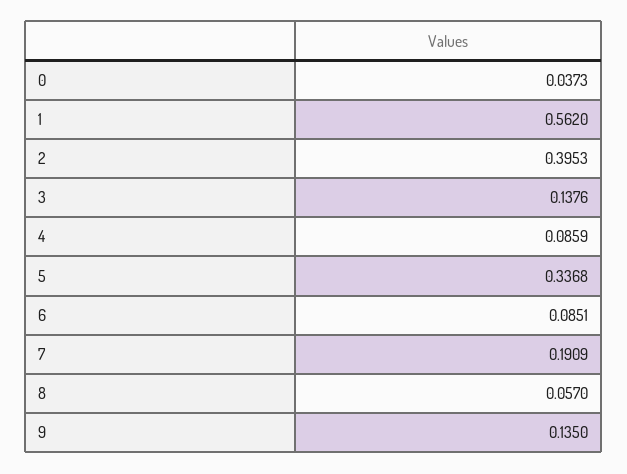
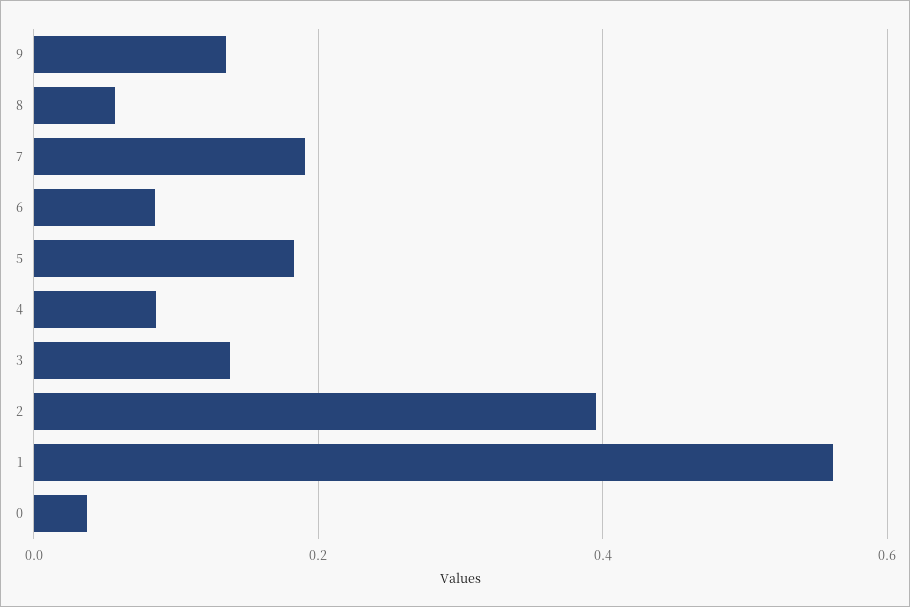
  {
    "0": 0.0373,
    "1": 0.562,
    "2": 0.3953,
    "3": 0.1376,
    "4": 0.0859,
-   "5": 0.3368,
+   "5": 0.18,
    "6": 0.0851,
    "7": 0.1909,
    "8": 0.057,
    "9": 0.135
  }

